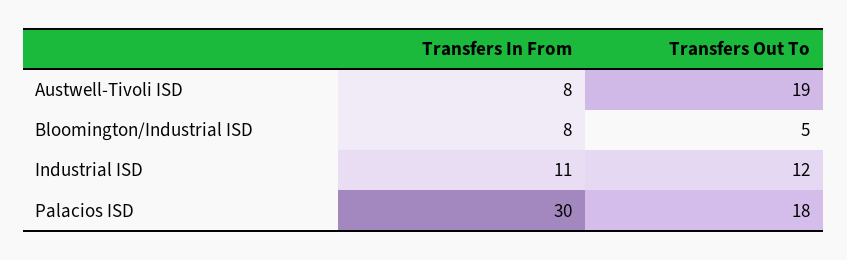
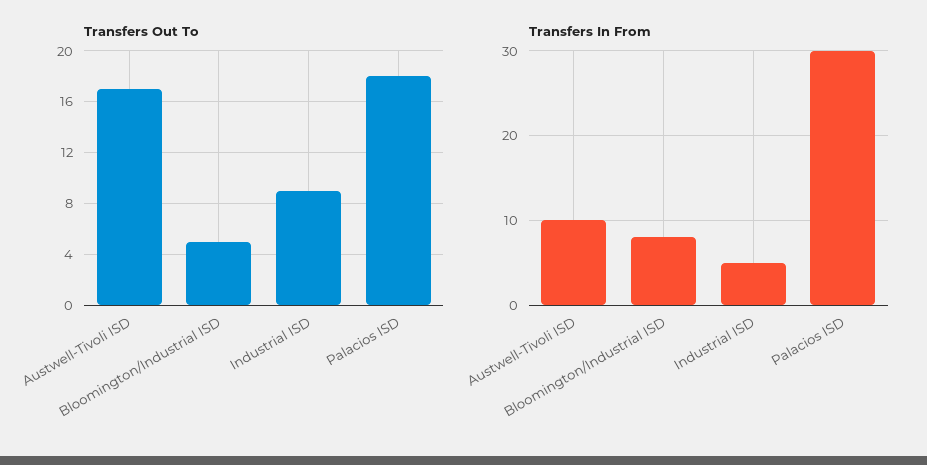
  {
    "Transfers In From": {
-     "Austwell-Tivoli ISD": 8,
+     "Austwell-Tivoli ISD": 10,
      "Bloomington/Industrial ISD": 8,
-     "Industrial ISD": 11,
+     "Industrial ISD": 5,
      "Palacios ISD": 30
    },
    "Transfers Out To": {
-     "Austwell-Tivoli ISD": 19,
+     "Austwell-Tivoli ISD": 17,
      "Bloomington/Industrial ISD": 5,
-     "Industrial ISD": 12,
+     "Industrial ISD": 9,
      "Palacios ISD": 18
    }
  }

